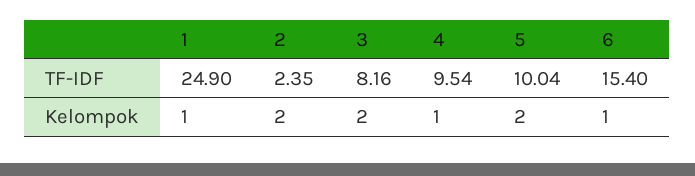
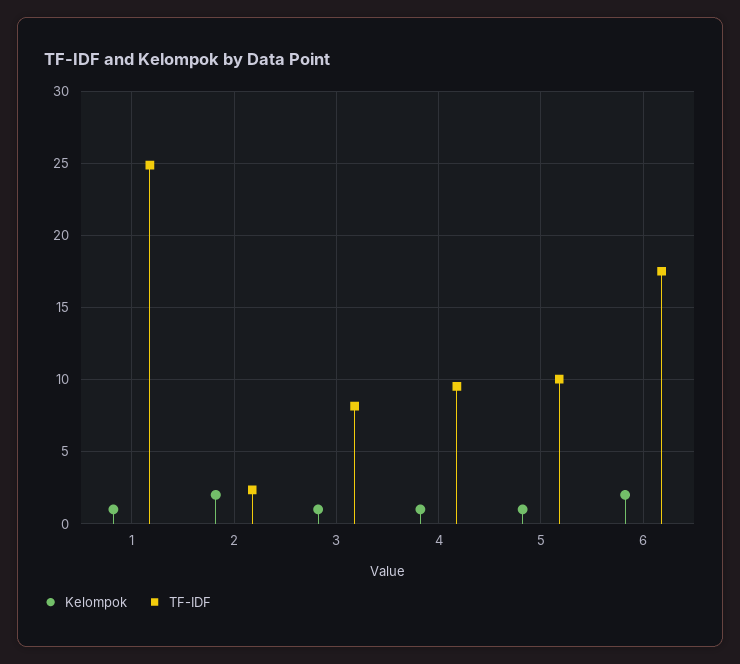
  {
    "TF-IDF": {
      "1": 24.9,
      "2": 2.35,
      "3": 8.16,
      "4": 9.54,
      "5": 10.04,
-     "6": 15.4
+     "6": 17.5
    },
    "Kelompok": {
      "1": 1,
      "2": 2,
-     "3": 2,
+     "3": 1,
      "4": 1,
-     "5": 2,
+     "5": 1,
-     "6": 1
+     "6": 2
    }
  }

